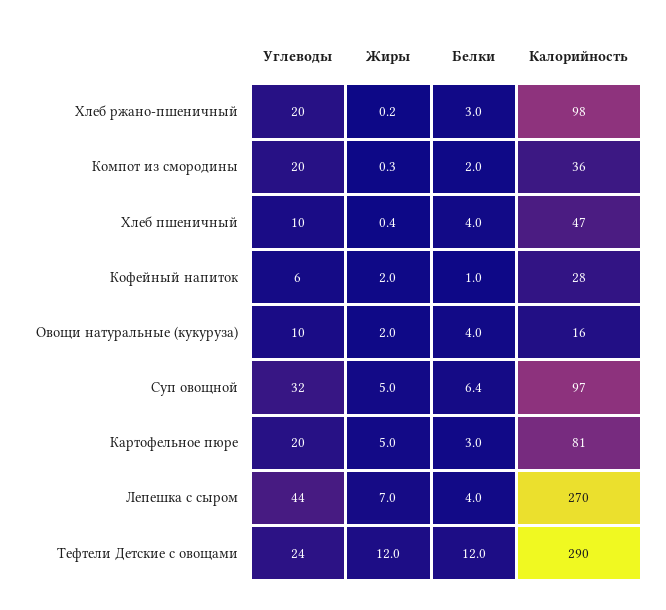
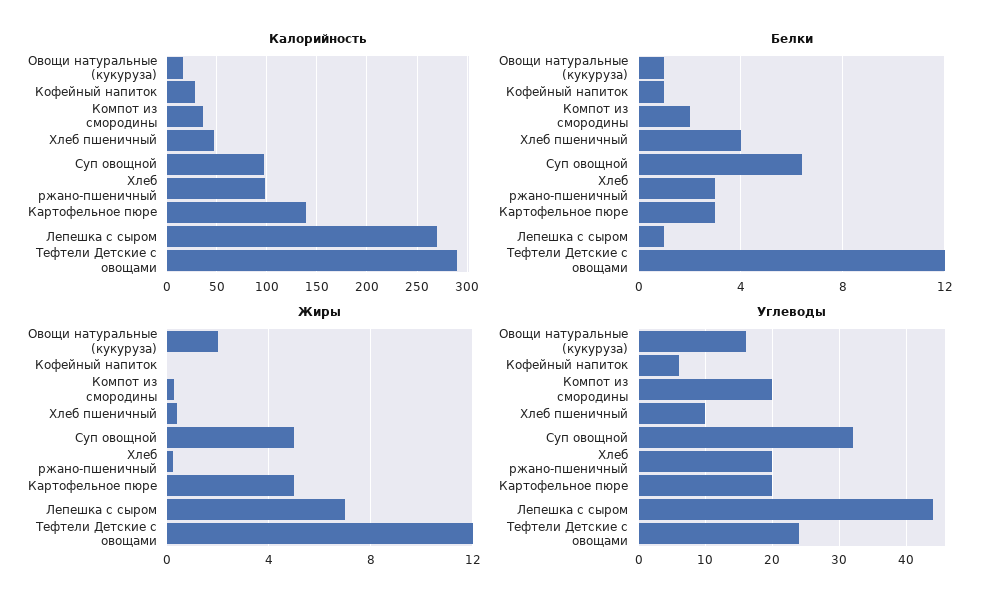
  {
    "Углеводы": {
      "Хлеб ржано-пшеничный": 20,
      "Компот из смородины": 20,
      "Хлеб пшеничный": 10,
      "Кофейный напиток": 6,
-     "Овощи натуральные (кукуруза)": 10,
+     "Овощи натуральные (кукуруза)": 16,
      "Суп овощной": 32,
      "Картофельное пюре": 20,
      "Лепешка с сыром": 44,
      "Тефтели Детские с овощами": 24
    },
    "Жиры": {
      "Хлеб ржано-пшеничный": 0.2,
      "Компот из смородины": 0.3,
      "Хлеб пшеничный": 0.4,
-     "Кофейный напиток": 2,
+     "Кофейный напиток": 0,
      "Овощи натуральные (кукуруза)": 2,
      "Суп овощной": 5,
      "Картофельное пюре": 5,
      "Лепешка с сыром": 7,
      "Тефтели Детские с овощами": 12
    },
    "Белки": {
      "Хлеб ржано-пшеничный": 3,
      "Компот из смородины": 2,
      "Хлеб пшеничный": 4,
      "Кофейный напиток": 1,
-     "Овощи натуральные (кукуруза)": 4,
+     "Овощи натуральные (кукуруза)": 1,
      "Суп овощной": 6.4,
      "Картофельное пюре": 3,
-     "Лепешка с сыром": 4,
+     "Лепешка с сыром": 1,
      "Тефтели Детские с овощами": 12
    },
    "Калорийность": {
      "Хлеб ржано-пшеничный": 98,
      "Компот из смородины": 36,
      "Хлеб пшеничный": 47,
      "Кофейный напиток": 28,
      "Овощи натуральные (кукуруза)": 16,
      "Суп овощной": 97,
-     "Картофельное пюре": 81,
+     "Картофельное пюре": 140,
      "Лепешка с сыром": 270,
      "Тефтели Детские с овощами": 290
    }
  }

